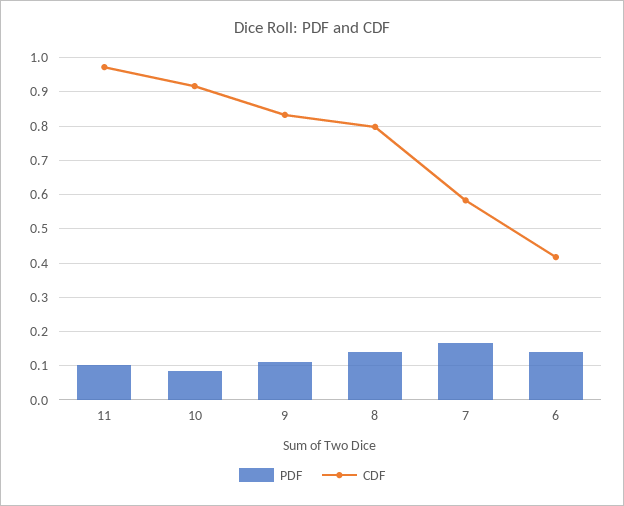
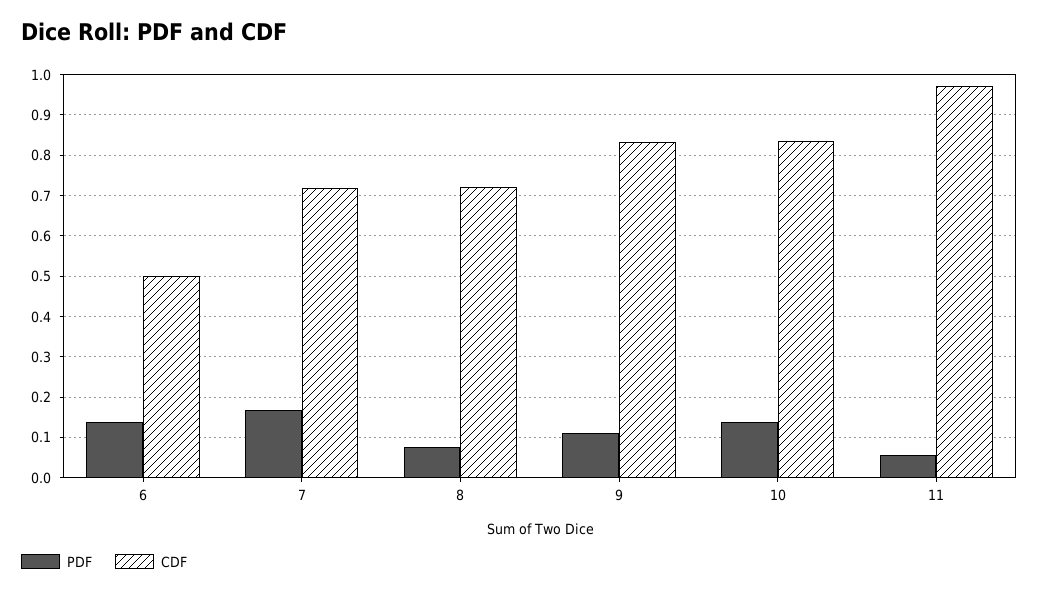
  {
    "PDF": {
-     "11": 0.1,
+     "11": 0.06,
-     "10": 0.08,
+     "10": 0.14,
      "9": 0.12,
-     "8": 0.14,
+     "8": 0.08,
      "7": 0.16,
      "6": 0.14
    },
    "CDF": {
      "11": 0.98,
-     "10": 0.92,
+     "10": 0.84,
      "9": 0.84,
-     "8": 0.8,
+     "8": 0.72,
-     "7": 0.58,
+     "7": 0.72,
-     "6": 0.42
+     "6": 0.5
    }
  }

